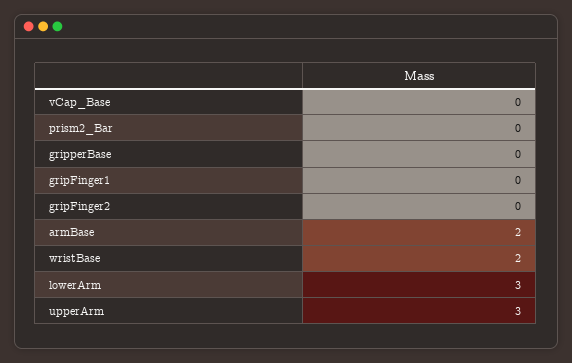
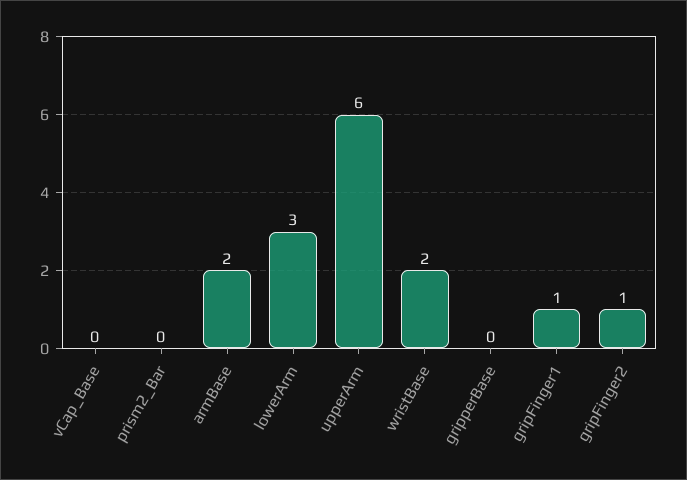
  {
    "vCap_Base": 0,
    "prism2_Bar": 0,
    "gripperBase": 0,
-   "gripFinger1": 0,
+   "gripFinger1": 1,
-   "gripFinger2": 0,
+   "gripFinger2": 1,
    "armBase": 2,
    "wristBase": 2,
    "lowerArm": 3,
-   "upperArm": 3
+   "upperArm": 6
  }

